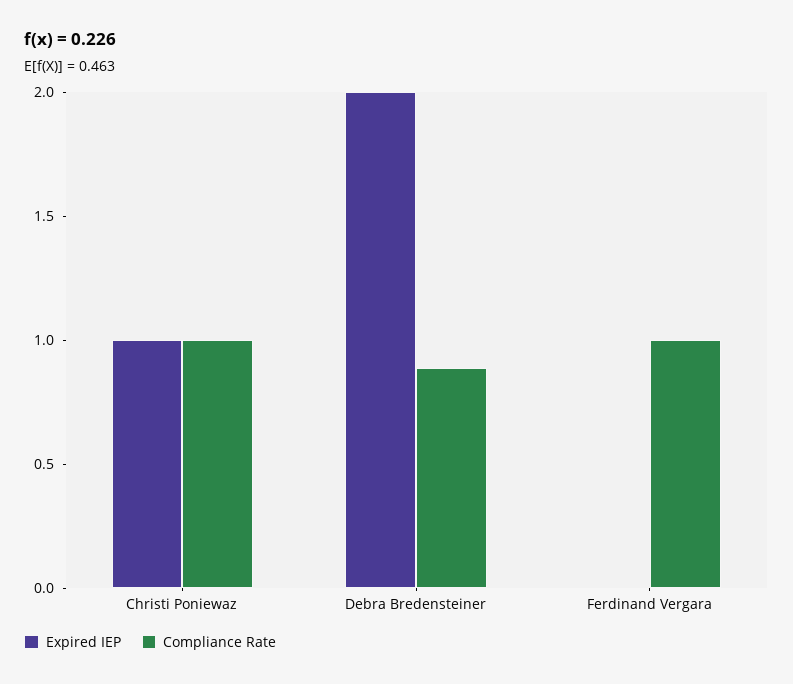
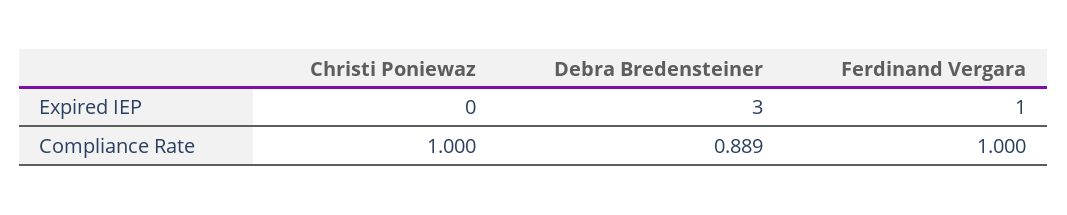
  {
    "Expired IEP": {
-     "Christi Poniewaz": 1,
+     "Christi Poniewaz": 0,
-     "Debra Bredensteiner": 2,
+     "Debra Bredensteiner": 3,
-     "Ferdinand Vergara": 0
+     "Ferdinand Vergara": 1
    },
    "Compliance Rate": {
      "Christi Poniewaz": 1,
      "Debra Bredensteiner": 0.889,
      "Ferdinand Vergara": 1
    }
  }

